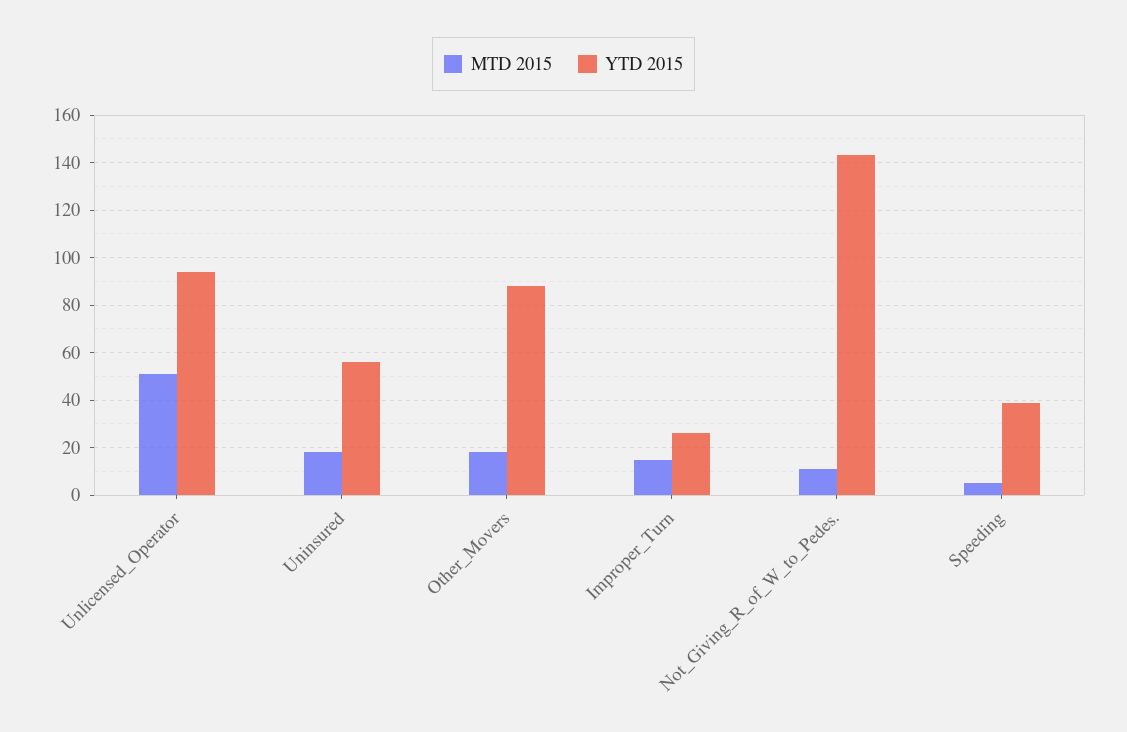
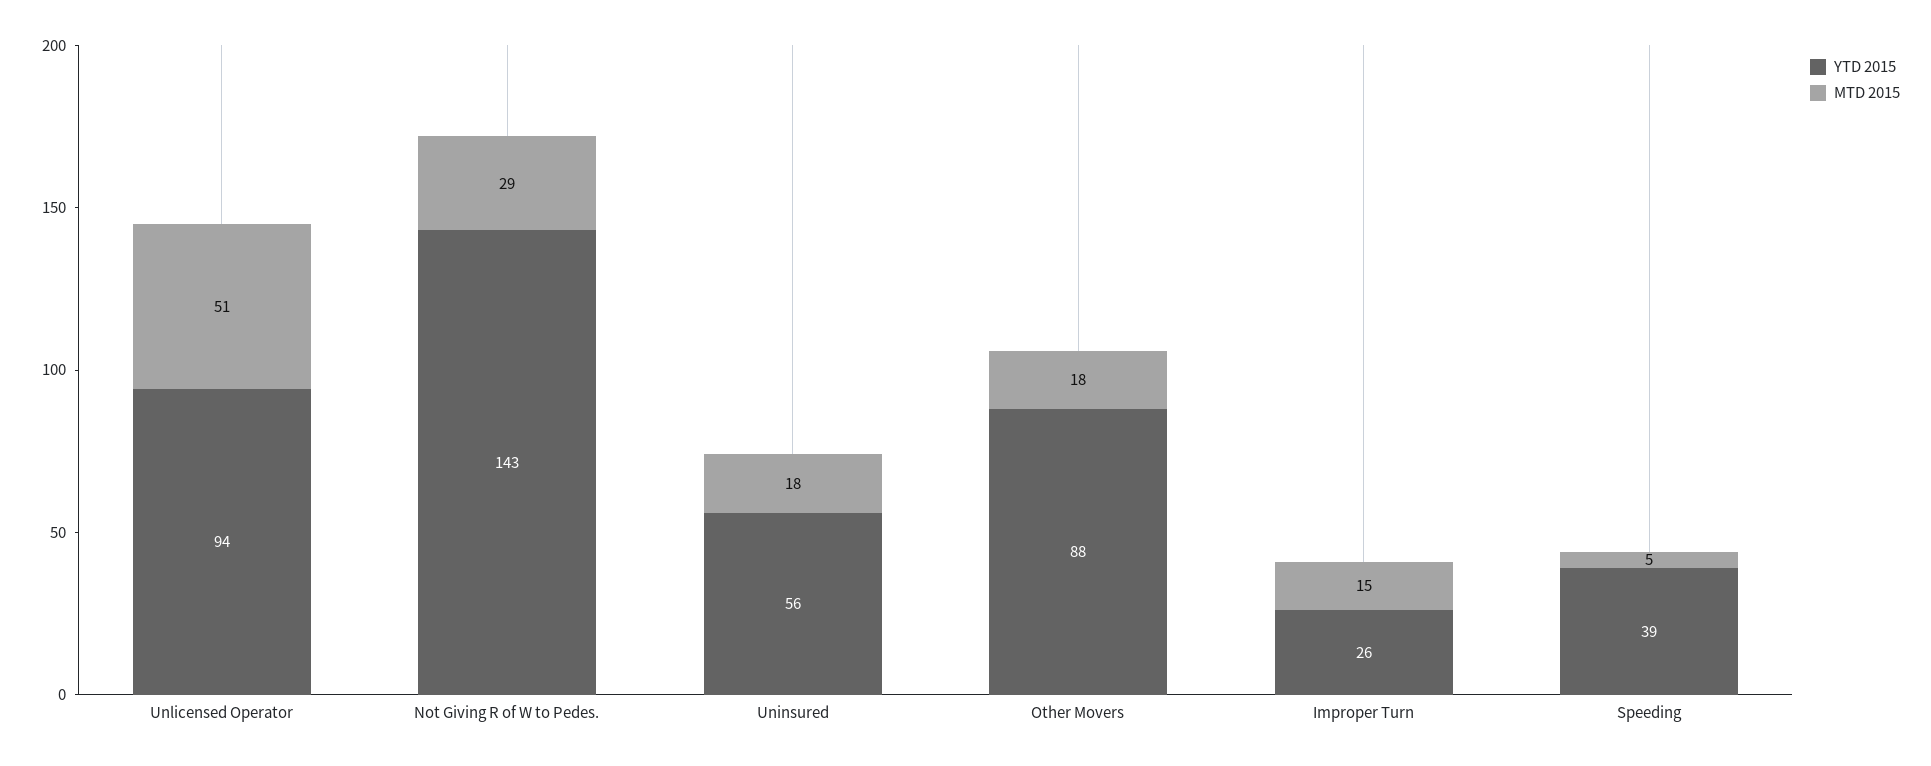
  {
    "MTD 2015": {
      "Unlicensed_Operator": 51,
      "Uninsured": 18,
      "Other_Movers": 18,
      "Improper_Turn": 15,
-     "Not_Giving_R_of_W_to_Pedes.": 10,
+     "Not_Giving_R_of_W_to_Pedes.": 29,
      "Speeding": 5
    },
    "YTD 2015": {
      "Unlicensed_Operator": 94,
      "Uninsured": 56,
      "Other_Movers": 88,
      "Improper_Turn": 26,
      "Not_Giving_R_of_W_to_Pedes.": 143,
      "Speeding": 39
    }
  }

